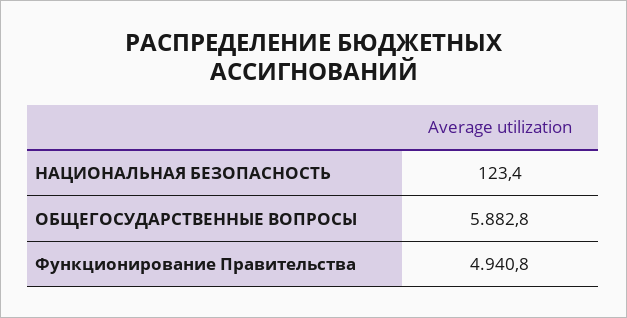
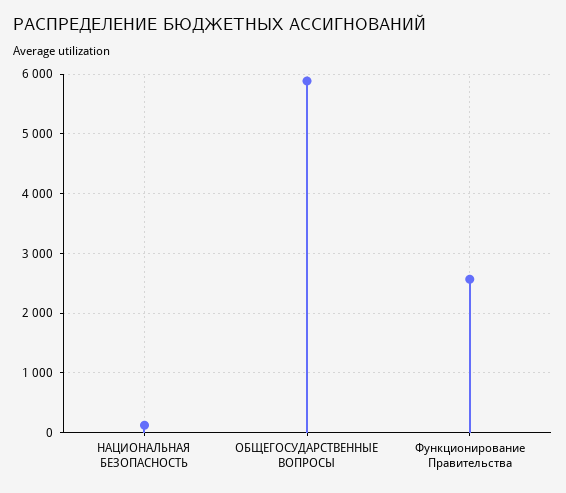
  {
    "НАЦИОНАЛЬНАЯ БЕЗОПАСНОСТЬ": 123.4,
    "ОБЩЕГОСУДАРСТВЕННЫЕ ВОПРОСЫ": 5882.8,
-   "Функционирование Правительства": 4940.8
+   "Функционирование Правительства": 2600
  }

